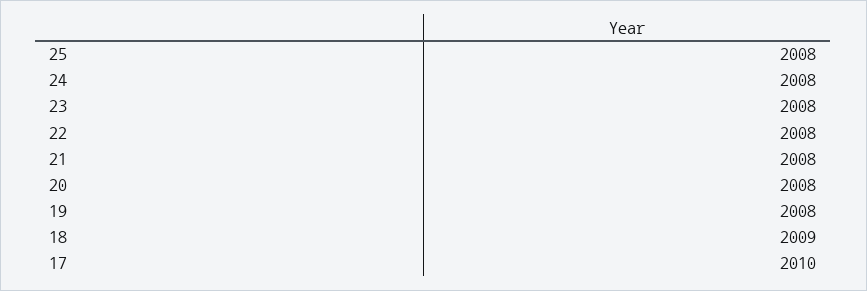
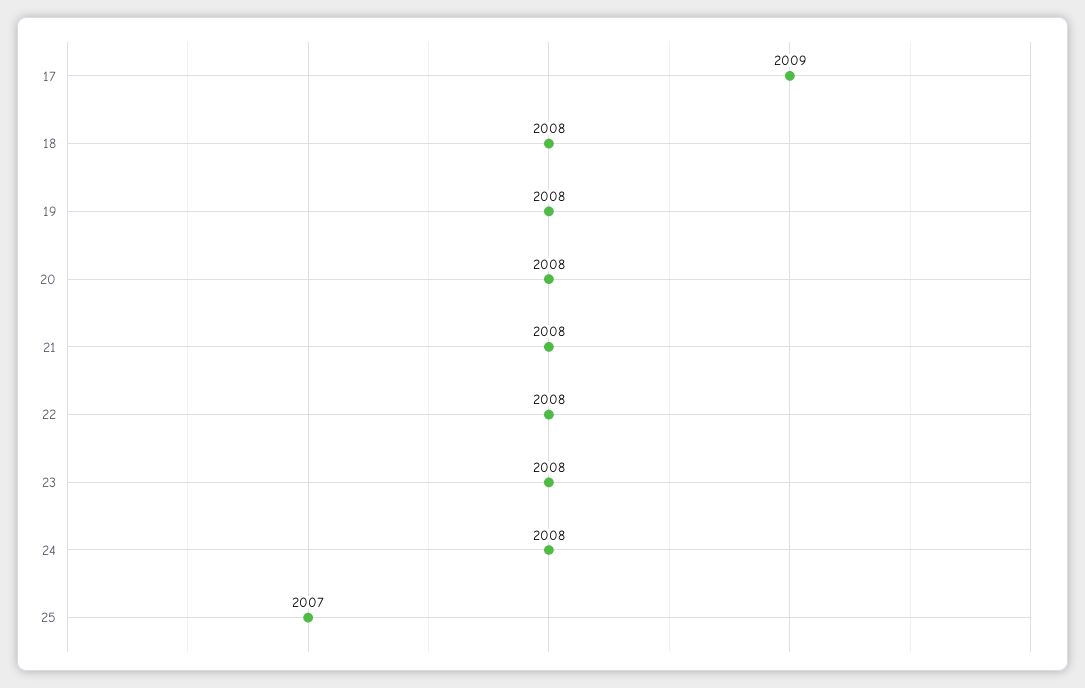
  {
-   "25": 2008,
+   "25": 2007,
    "24": 2008,
    "23": 2008,
    "22": 2008,
    "21": 2008,
    "20": 2008,
    "19": 2008,
-   "18": 2009,
+   "18": 2008,
-   "17": 2010
+   "17": 2009
  }

